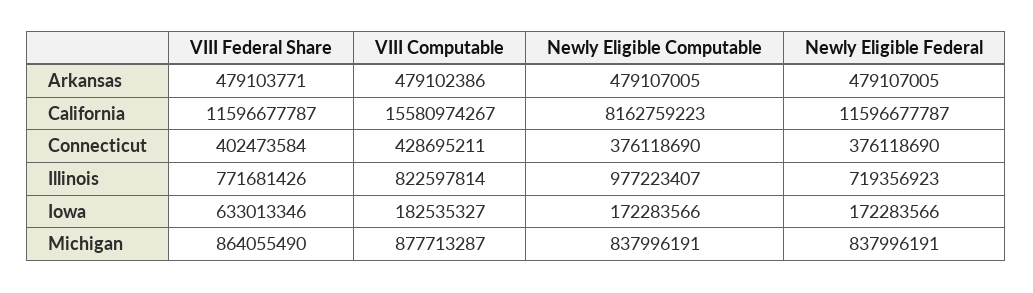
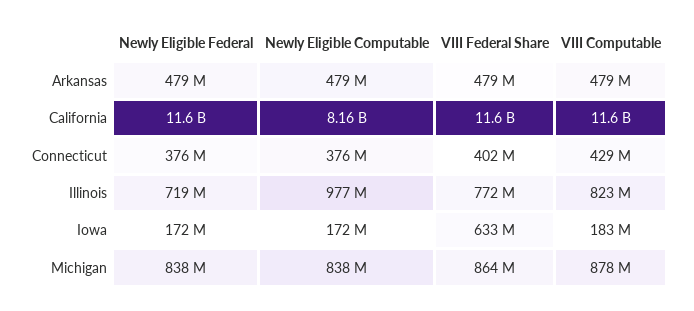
  {
    "VIII Federal Share": {
      "Arkansas": 479103771,
      "California": 11596677787,
      "Connecticut": 402473584,
      "Illinois": 771681426,
      "Iowa": 633013346,
      "Michigan": 864055490
    },
    "VIII Computable": {
      "Arkansas": 479102386,
-     "California": 15580974267,
+     "California": 11600000000,
      "Connecticut": 428695211,
      "Illinois": 822597814,
      "Iowa": 182535327,
      "Michigan": 877713287
    },
    "Newly Eligible Computable": {
      "Arkansas": 479107005,
      "California": 8162759223,
      "Connecticut": 376118690,
      "Illinois": 977223407,
      "Iowa": 172283566,
      "Michigan": 837996191
    },
    "Newly Eligible Federal": {
      "Arkansas": 479107005,
      "California": 11596677787,
      "Connecticut": 376118690,
      "Illinois": 719356923,
      "Iowa": 172283566,
      "Michigan": 837996191
    }
  }

